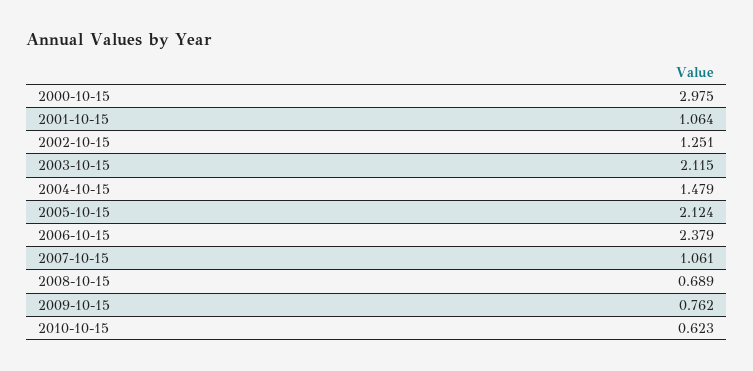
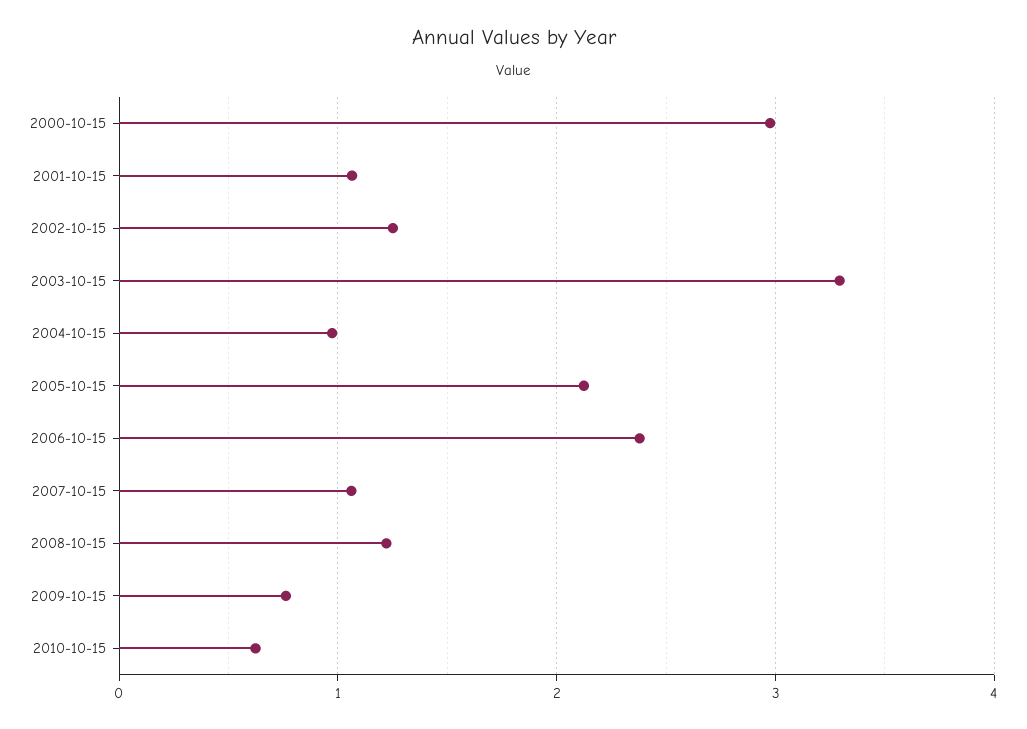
  {
    "2000-10-15": 2.975,
    "2001-10-15": 1.064,
    "2002-10-15": 1.251,
-   "2003-10-15": 2.115,
+   "2003-10-15": 3.3,
-   "2004-10-15": 1.479,
+   "2004-10-15": 1,
    "2005-10-15": 2.124,
    "2006-10-15": 2.379,
    "2007-10-15": 1.061,
-   "2008-10-15": 0.689,
+   "2008-10-15": 1.2,
    "2009-10-15": 0.762,
    "2010-10-15": 0.623
  }

